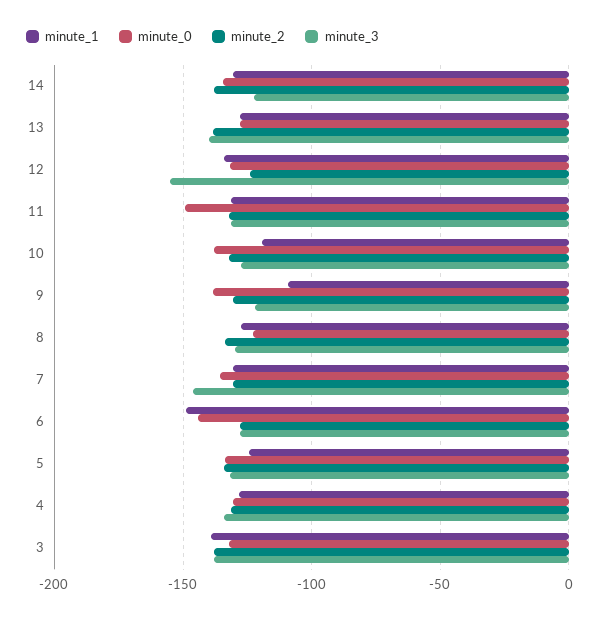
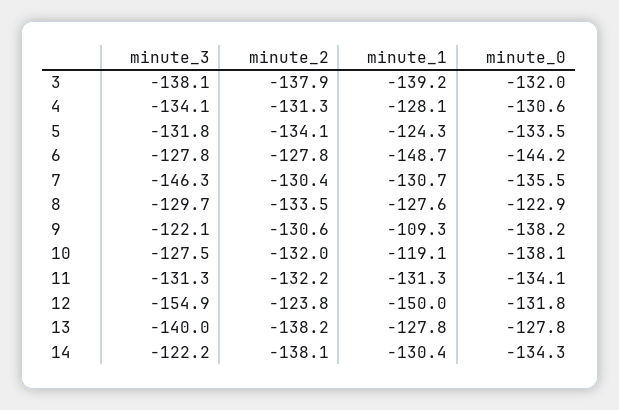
  {
    "minute_1": {
      "14": -130.4,
      "13": -127.8,
-     "12": -135,
+     "12": -150,
      "11": -131.3,
      "10": -119.1,
      "9": -109.3,
      "8": -127.6,
      "7": -130.7,
      "6": -148.7,
      "5": -124.3,
      "4": -128.1,
      "3": -139.2
    },
    "minute_0": {
      "14": -134.3,
      "13": -127.8,
      "12": -131.8,
-     "11": -150,
+     "11": -134.1,
      "10": -138.1,
      "9": -138.2,
      "8": -122.9,
      "7": -135.5,
      "6": -144.2,
      "5": -133.5,
      "4": -130.6,
      "3": -132
    },
    "minute_2": {
      "14": -138.1,
      "13": -138.2,
      "12": -123.8,
      "11": -132.2,
      "10": -132,
      "9": -130.6,
      "8": -133.5,
      "7": -130.4,
      "6": -127.8,
      "5": -134.1,
      "4": -131.3,
      "3": -137.9
    },
    "minute_3": {
      "14": -122.2,
      "13": -140,
      "12": -154.9,
      "11": -131.3,
      "10": -127.5,
      "9": -122.1,
      "8": -129.7,
      "7": -146.3,
      "6": -127.8,
      "5": -131.8,
      "4": -134.1,
      "3": -138.1
    }
  }

